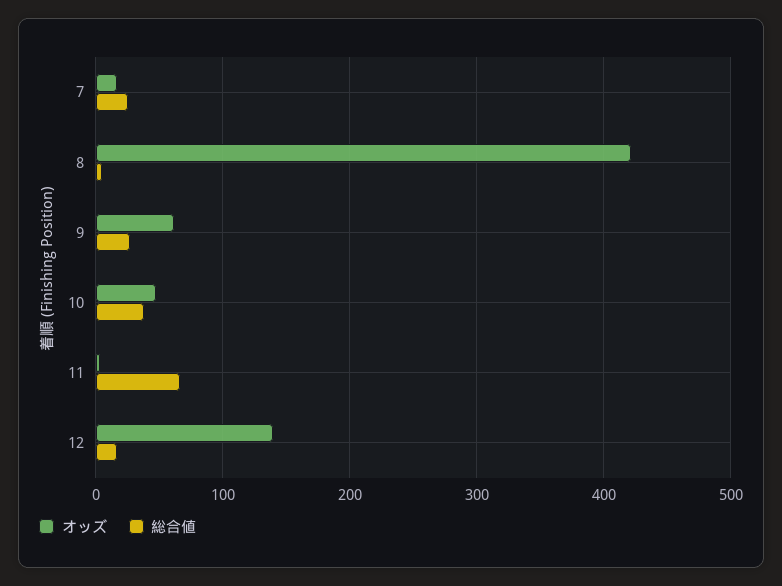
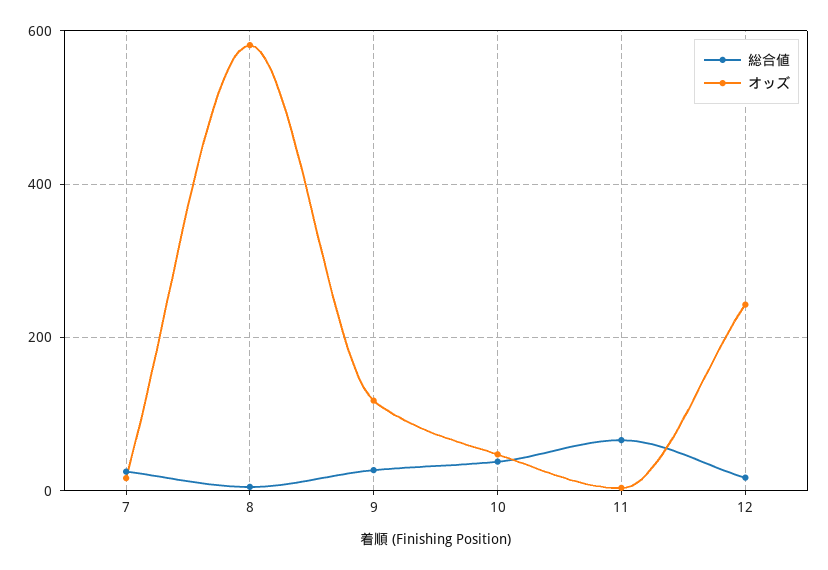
  {
    "オッズ": {
      "7": 20,
-     "8": 420,
+     "8": 580,
-     "9": 60,
+     "9": 120,
      "10": 50,
      "11": 0,
-     "12": 140
+     "12": 240
    },
    "総合値": {
      "7": 30,
      "8": 10,
      "9": 30,
      "10": 40,
      "11": 70,
      "12": 20
    }
  }

